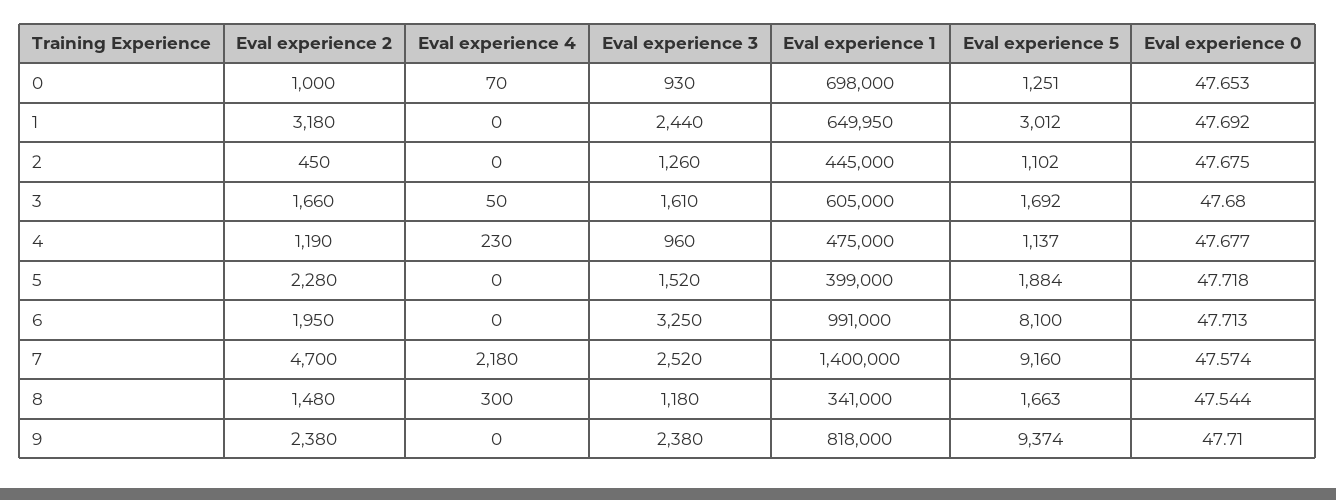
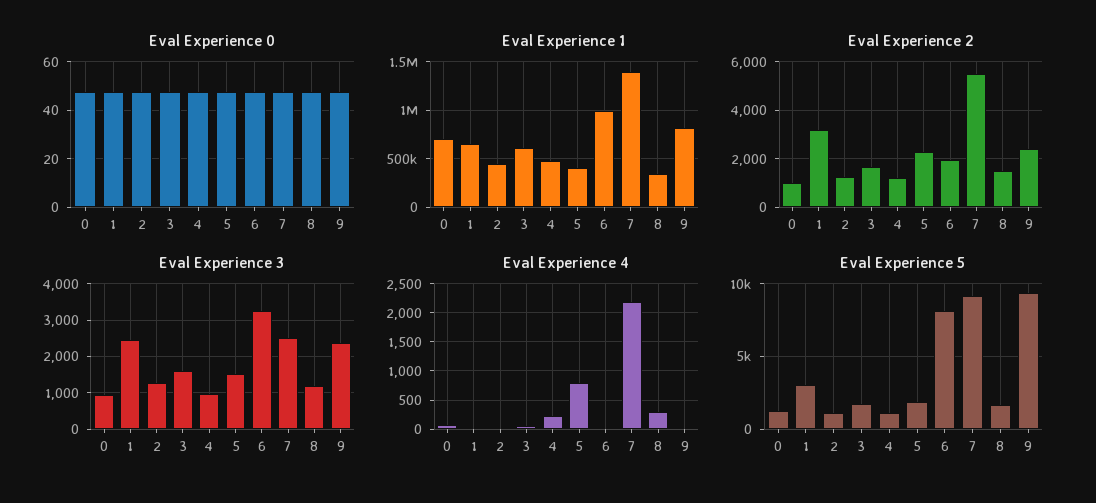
  {
    "Eval experience 2": {
      "0": 1000,
      "1": 3180,
-     "2": 450,
+     "2": 1250,
      "3": 1660,
      "4": 1190,
      "5": 2280,
      "6": 1950,
-     "7": 4700,
+     "7": 5500,
      "8": 1480,
      "9": 2380
    },
    "Eval experience 4": {
      "0": 70,
      "1": 0,
      "2": 0,
      "3": 50,
      "4": 230,
-     "5": 0,
+     "5": 750,
      "6": 0,
      "7": 2180,
      "8": 300,
      "9": 0
    },
    "Eval experience 3": {
      "0": 930,
      "1": 2440,
      "2": 1260,
      "3": 1610,
      "4": 960,
      "5": 1520,
      "6": 3250,
      "7": 2520,
      "8": 1180,
      "9": 2380
    },
    "Eval experience 1": {
      "0": 698000,
      "1": 649950,
      "2": 445000,
      "3": 605000,
      "4": 475000,
      "5": 399000,
      "6": 991000,
      "7": 1400000,
      "8": 341000,
      "9": 818000
    },
    "Eval experience 5": {
      "0": 1251,
      "1": 3012,
      "2": 1102,
      "3": 1692,
      "4": 1137,
      "5": 1884,
      "6": 8100,
      "7": 9160,
      "8": 1663,
      "9": 9374
    },
    "Eval experience 0": {
      "0": 47.653,
      "1": 47.692,
      "2": 47.675,
      "3": 47.68,
      "4": 47.677,
      "5": 47.718,
      "6": 47.713,
      "7": 47.574,
      "8": 47.544,
      "9": 47.71
    }
  }

